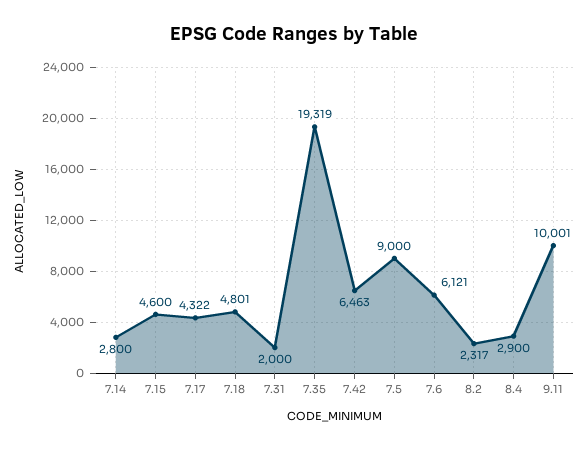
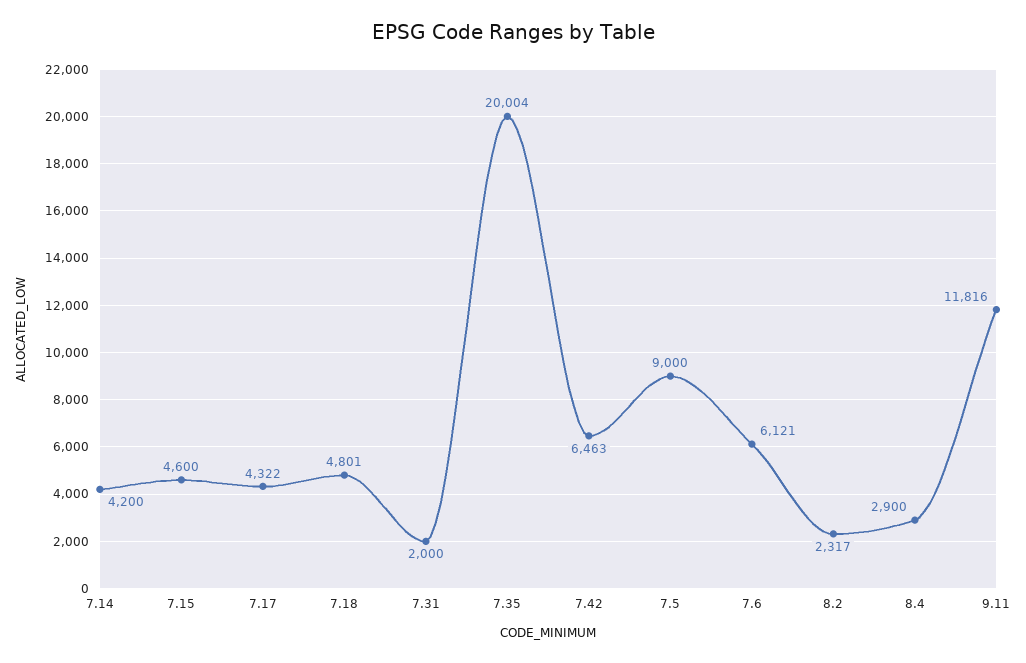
  {
-   "7.14": 2800,
+   "7.14": 4200,
    "7.15": 4600,
    "7.17": 4322,
    "7.18": 4801,
    "7.31": 2000,
-   "7.35": 19319,
+   "7.35": 20004,
    "7.42": 6463,
    "7.5": 9000,
    "7.6": 6121,
    "8.2": 2317,
    "8.4": 2900,
-   "9.11": 10001
+   "9.11": 11816
  }

